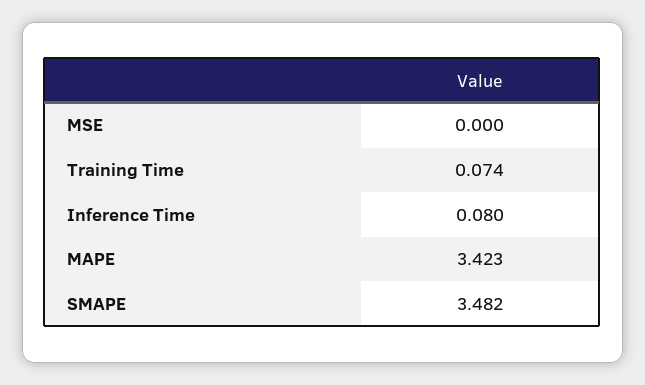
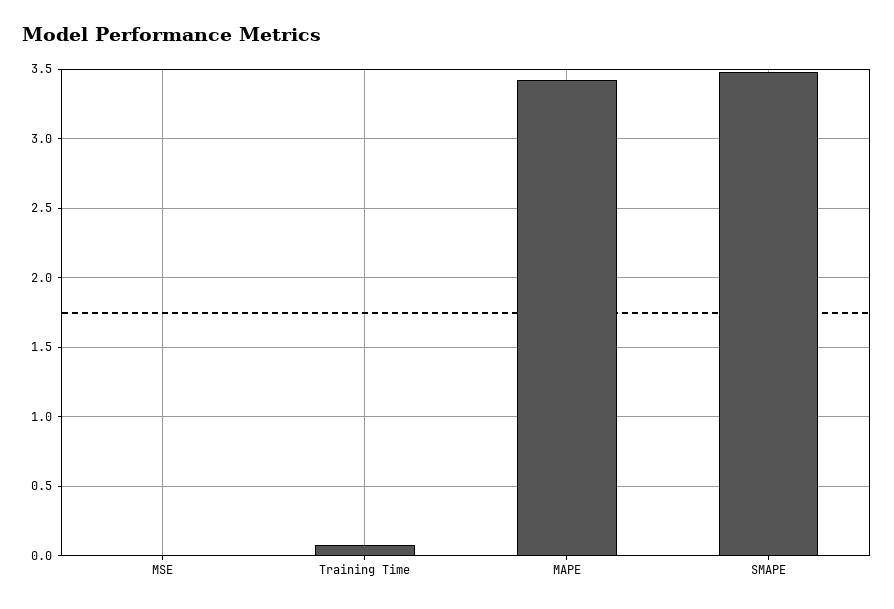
  {
    "MSE": 0,
    "Training Time": 0.074,
-   "Inference Time": 0.08,
    "MAPE": 3.423,
    "SMAPE": 3.482
  }

